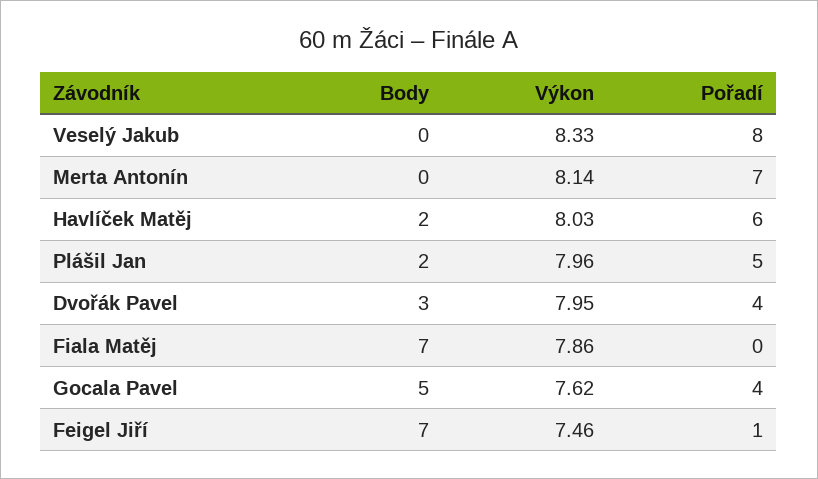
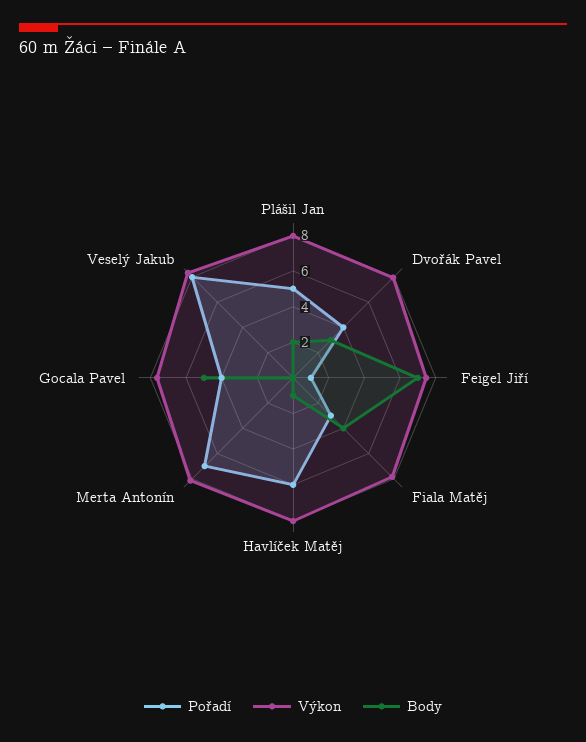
  {
    "Body": {
      "Veselý Jakub": 0,
      "Merta Antonín": 0,
-     "Havlíček Matěj": 2,
+     "Havlíček Matěj": 1,
      "Plášil Jan": 2,
      "Dvořák Pavel": 3,
-     "Fiala Matěj": 7,
+     "Fiala Matěj": 4,
      "Gocala Pavel": 5,
      "Feigel Jiří": 7
    },
    "Výkon": {
      "Veselý Jakub": 8.33,
      "Merta Antonín": 8.14,
      "Havlíček Matěj": 8.03,
      "Plášil Jan": 7.96,
      "Dvořák Pavel": 7.95,
      "Fiala Matěj": 7.86,
      "Gocala Pavel": 7.62,
      "Feigel Jiří": 7.46
    },
    "Pořadí": {
      "Veselý Jakub": 8,
      "Merta Antonín": 7,
      "Havlíček Matěj": 6,
      "Plášil Jan": 5,
      "Dvořák Pavel": 4,
-     "Fiala Matěj": 0,
+     "Fiala Matěj": 3,
      "Gocala Pavel": 4,
      "Feigel Jiří": 1
    }
  }

